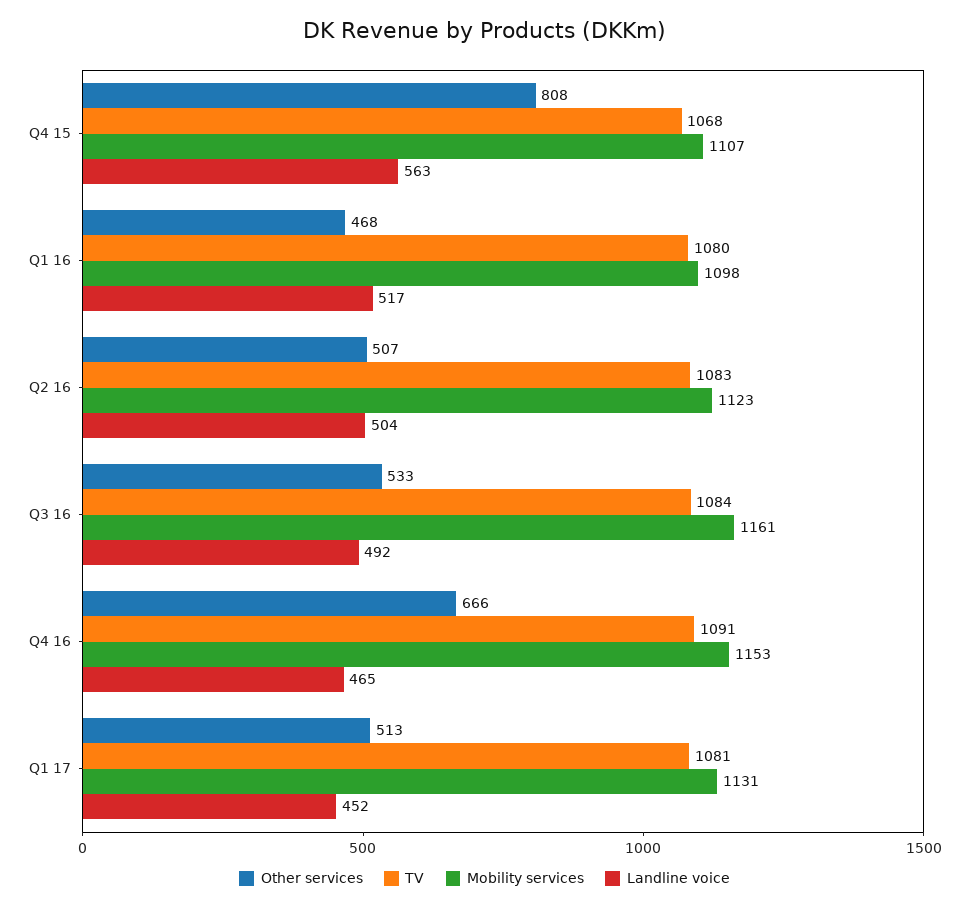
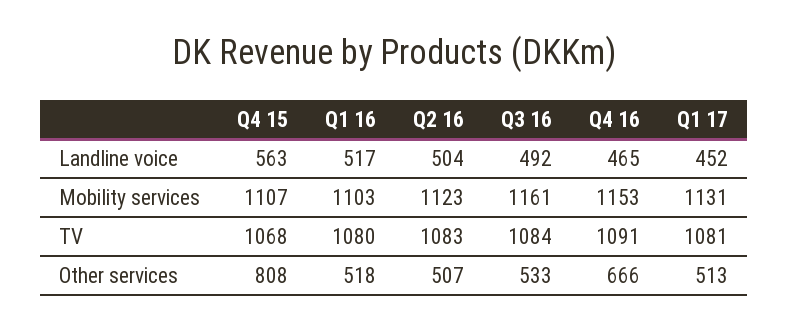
  {
    "Other services": {
      "Q4 15": 808,
-     "Q1 16": 468,
+     "Q1 16": 518,
      "Q2 16": 507,
      "Q3 16": 533,
      "Q4 16": 666,
      "Q1 17": 513
    },
    "TV": {
      "Q4 15": 1068,
      "Q1 16": 1080,
      "Q2 16": 1083,
      "Q3 16": 1084,
      "Q4 16": 1091,
      "Q1 17": 1081
    },
    "Mobility services": {
      "Q4 15": 1107,
-     "Q1 16": 1098,
+     "Q1 16": 1103,
      "Q2 16": 1123,
      "Q3 16": 1161,
      "Q4 16": 1153,
      "Q1 17": 1131
    },
    "Landline voice": {
      "Q4 15": 563,
      "Q1 16": 517,
      "Q2 16": 504,
      "Q3 16": 492,
      "Q4 16": 465,
      "Q1 17": 452
    }
  }

